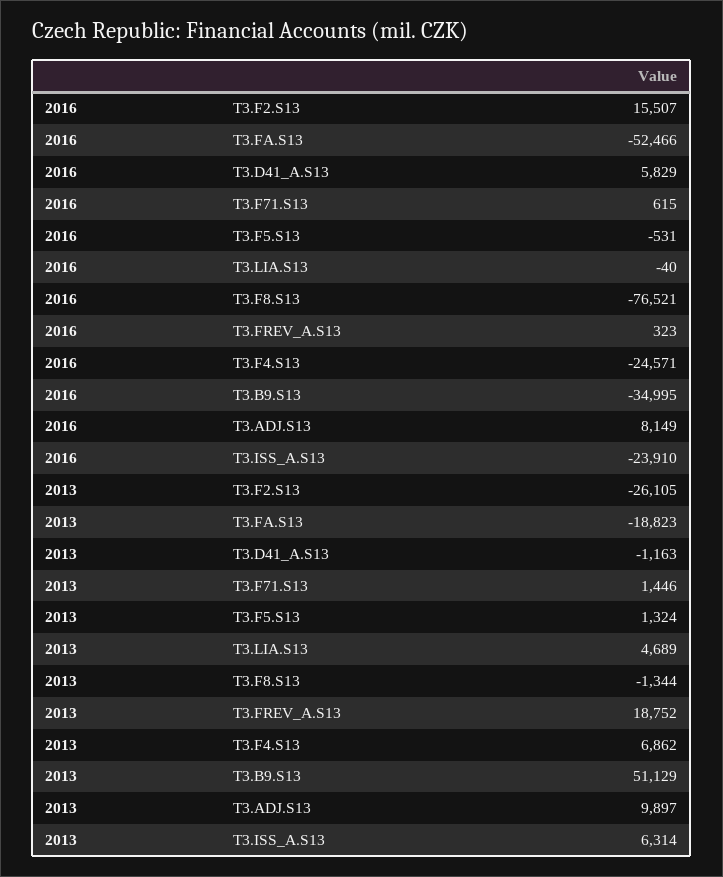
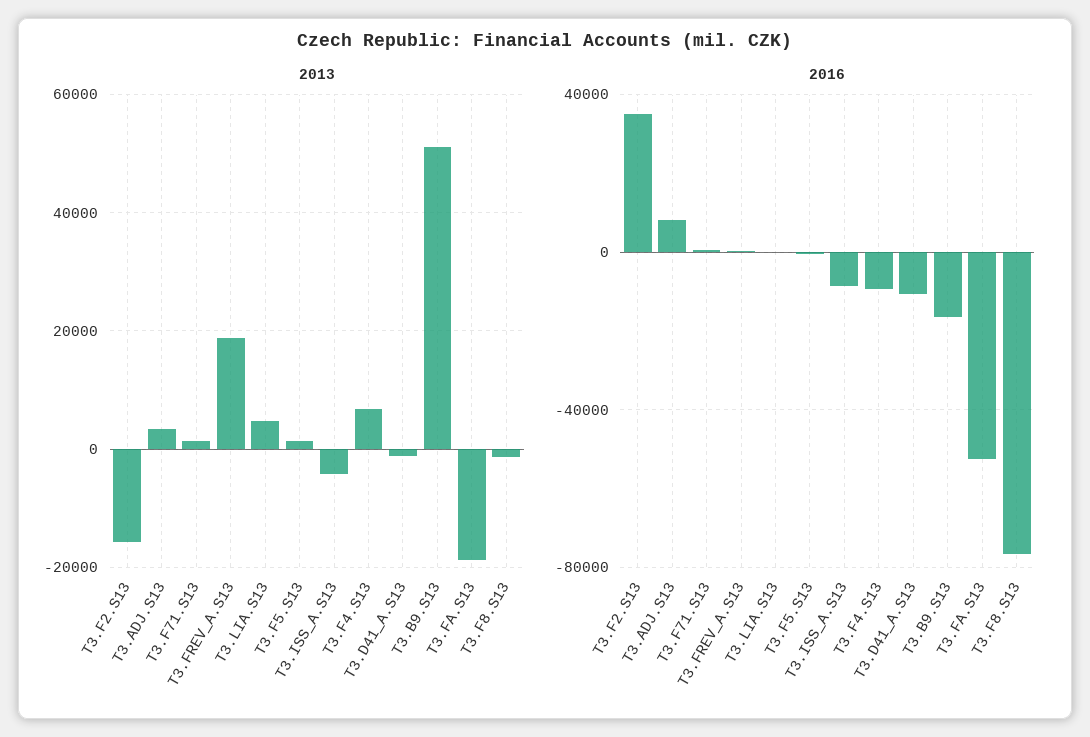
  {
    "2016": {
-     "T3.F2.S13": 15507,
+     "T3.F2.S13": 35000,
      "T3.FA.S13": -52466,
-     "T3.D41_A.S13": 5829,
+     "T3.D41_A.S13": -10000,
      "T3.F71.S13": 615,
      "T3.F5.S13": -531,
      "T3.LIA.S13": -40,
      "T3.F8.S13": -76521,
      "T3.FREV_A.S13": 323,
-     "T3.F4.S13": -24571,
+     "T3.F4.S13": -10000,
-     "T3.B9.S13": -34995,
+     "T3.B9.S13": -15000,
      "T3.ADJ.S13": 8149,
-     "T3.ISS_A.S13": -23910
+     "T3.ISS_A.S13": -10000
    },
    "2013": {
-     "T3.F2.S13": -26105,
+     "T3.F2.S13": -16000,
      "T3.FA.S13": -18823,
      "T3.D41_A.S13": -1163,
      "T3.F71.S13": 1446,
      "T3.F5.S13": 1324,
      "T3.LIA.S13": 4689,
      "T3.F8.S13": -1344,
      "T3.FREV_A.S13": 18752,
      "T3.F4.S13": 6862,
      "T3.B9.S13": 51129,
-     "T3.ADJ.S13": 9897,
+     "T3.ADJ.S13": 4000,
-     "T3.ISS_A.S13": 6314
+     "T3.ISS_A.S13": -4000
    }
  }

